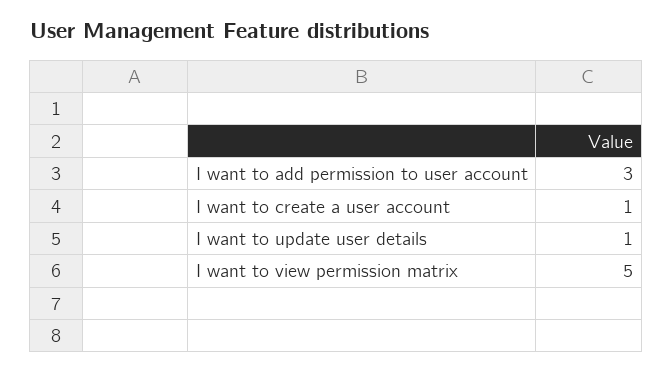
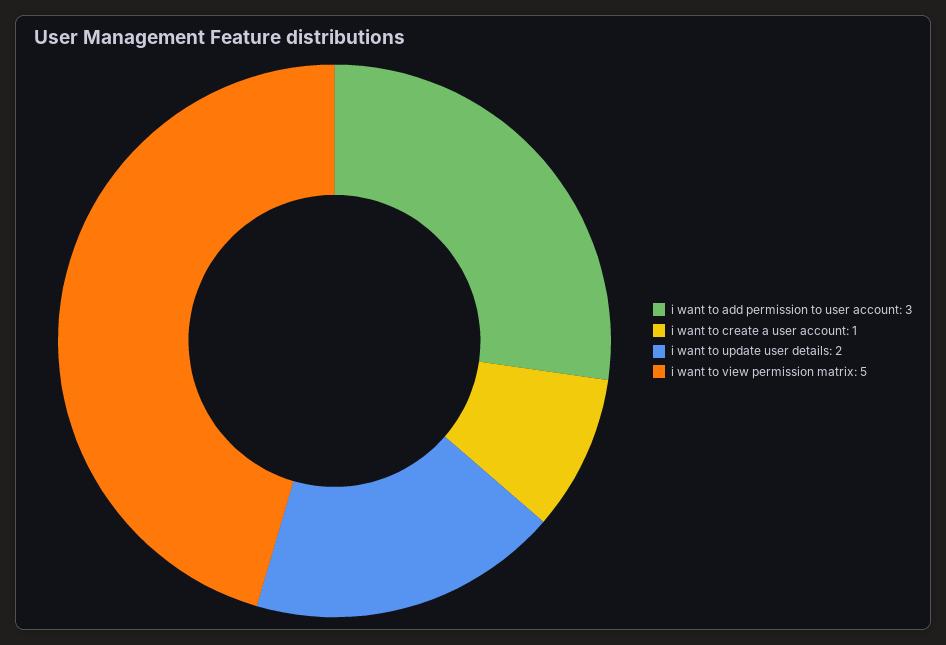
  {
    "I want to add permission to user account": 3,
    "I want to create a user account": 1,
-   "I want to update user details": 1,
+   "I want to update user details": 2,
    "I want to view permission matrix": 5
  }

